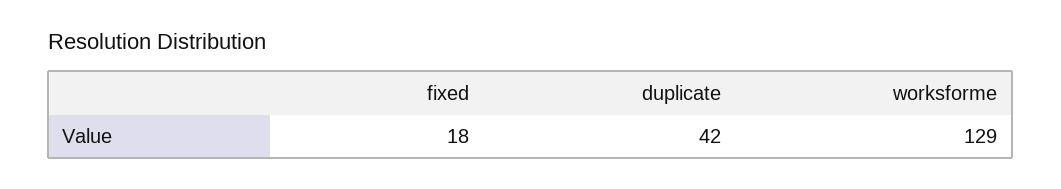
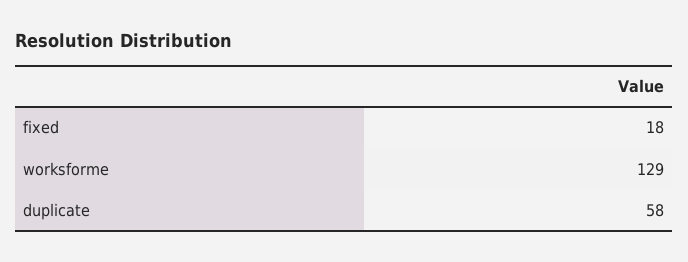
  {
    "fixed": 18,
-   "duplicate": 42,
+   "duplicate": 58,
    "worksforme": 129
  }

